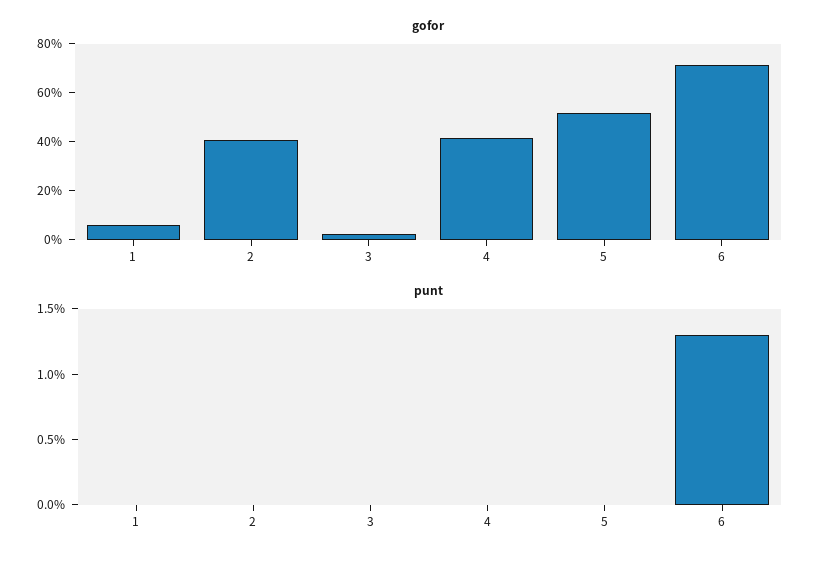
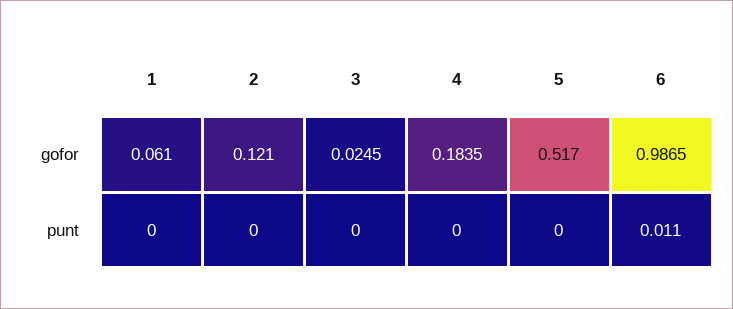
  {
    "gofor": {
      "1": 0.061,
-     "2": 0.4,
+     "2": 0.121,
      "3": 0.0245,
-     "4": 0.4,
+     "4": 0.1835,
      "5": 0.517,
-     "6": 0.7
+     "6": 0.9865
    },
    "punt": {
      "1": 0,
      "2": 0,
      "3": 0,
      "4": 0,
      "5": 0,
-     "6": 0.013
+     "6": 0.011
    }
  }

